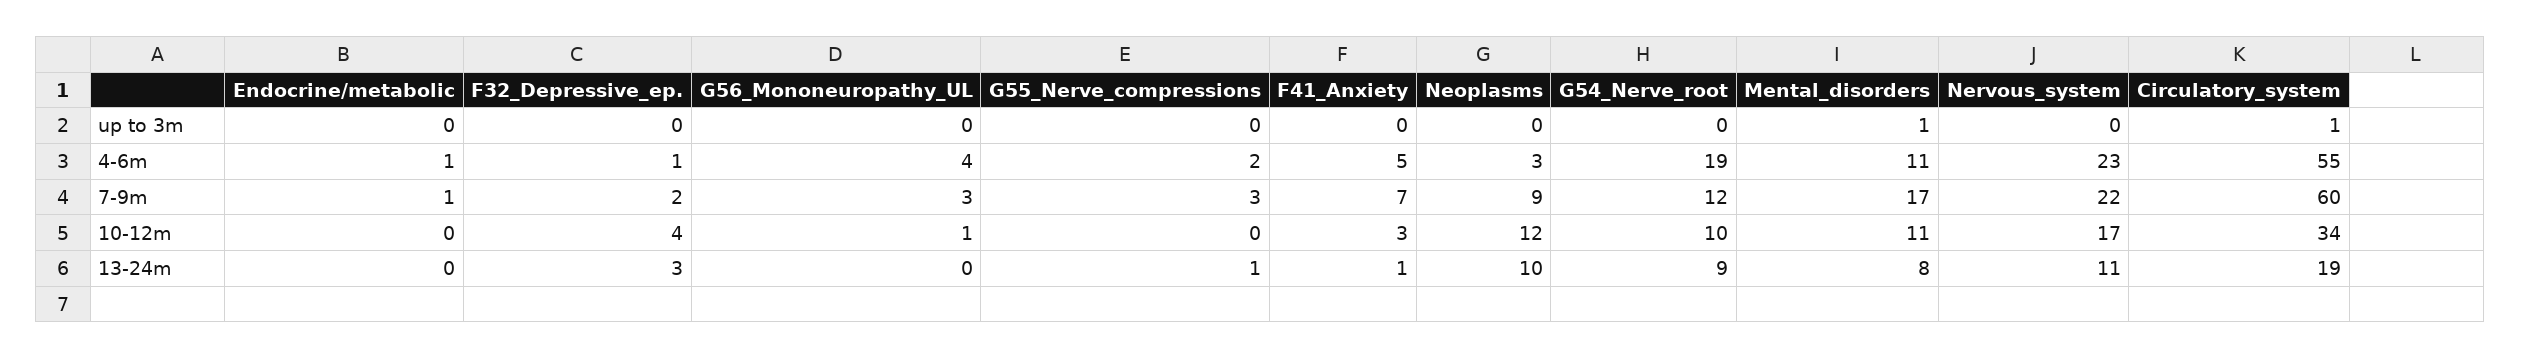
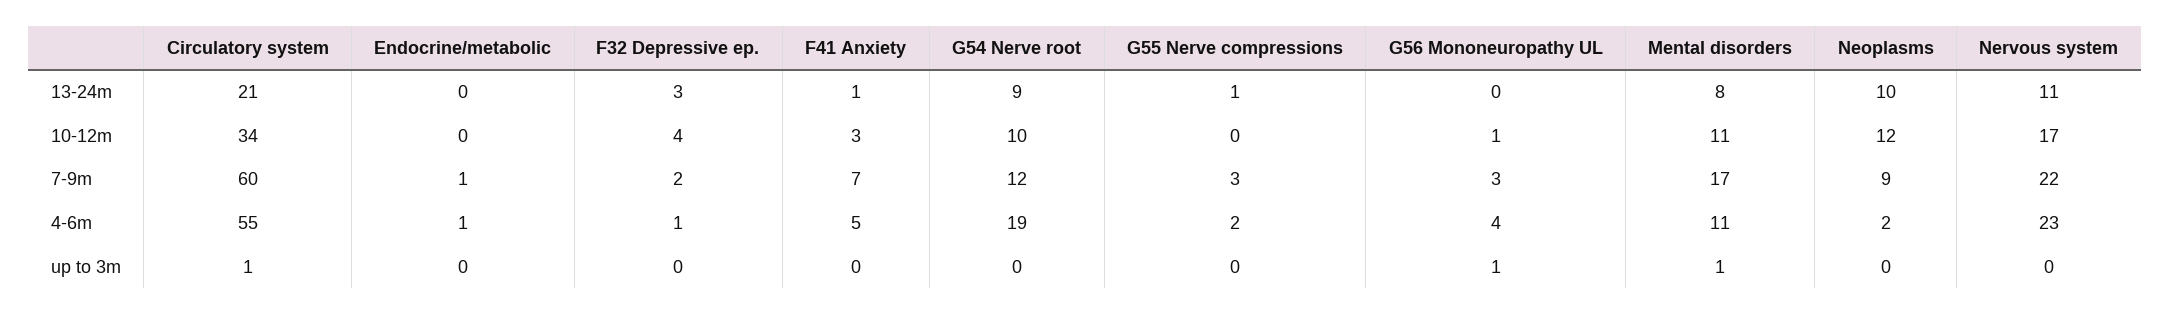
  {
    "Endocrine/metabolic": {
      "up to 3m": 0,
      "4-6m": 1,
      "7-9m": 1,
      "10-12m": 0,
      "13-24m": 0
    },
    "F32_Depressive_ep.": {
      "up to 3m": 0,
      "4-6m": 1,
      "7-9m": 2,
      "10-12m": 4,
      "13-24m": 3
    },
    "G56_Mononeuropathy_UL": {
-     "up to 3m": 0,
+     "up to 3m": 1,
      "4-6m": 4,
      "7-9m": 3,
      "10-12m": 1,
      "13-24m": 0
    },
    "G55_Nerve_compressions": {
      "up to 3m": 0,
      "4-6m": 2,
      "7-9m": 3,
      "10-12m": 0,
      "13-24m": 1
    },
    "F41_Anxiety": {
      "up to 3m": 0,
      "4-6m": 5,
      "7-9m": 7,
      "10-12m": 3,
      "13-24m": 1
    },
    "Neoplasms": {
      "up to 3m": 0,
-     "4-6m": 3,
+     "4-6m": 2,
      "7-9m": 9,
      "10-12m": 12,
      "13-24m": 10
    },
    "G54_Nerve_root": {
      "up to 3m": 0,
      "4-6m": 19,
      "7-9m": 12,
      "10-12m": 10,
      "13-24m": 9
    },
    "Mental_disorders": {
      "up to 3m": 1,
      "4-6m": 11,
      "7-9m": 17,
      "10-12m": 11,
      "13-24m": 8
    },
    "Nervous_system": {
      "up to 3m": 0,
      "4-6m": 23,
      "7-9m": 22,
      "10-12m": 17,
      "13-24m": 11
    },
    "Circulatory_system": {
      "up to 3m": 1,
      "4-6m": 55,
      "7-9m": 60,
      "10-12m": 34,
-     "13-24m": 19
+     "13-24m": 21
    }
  }

